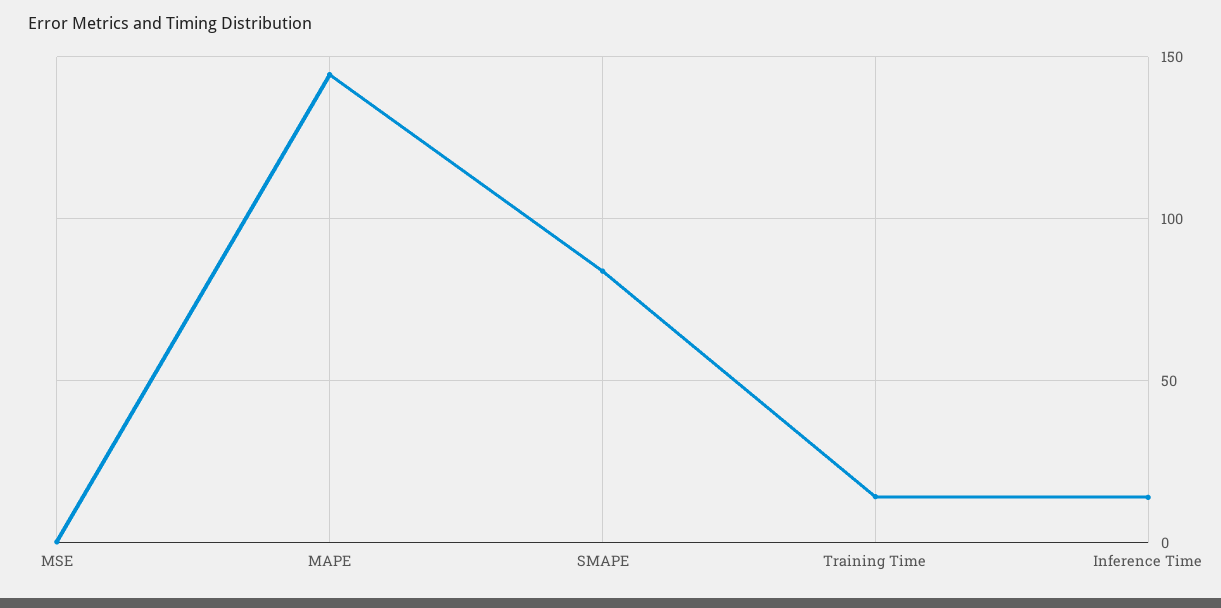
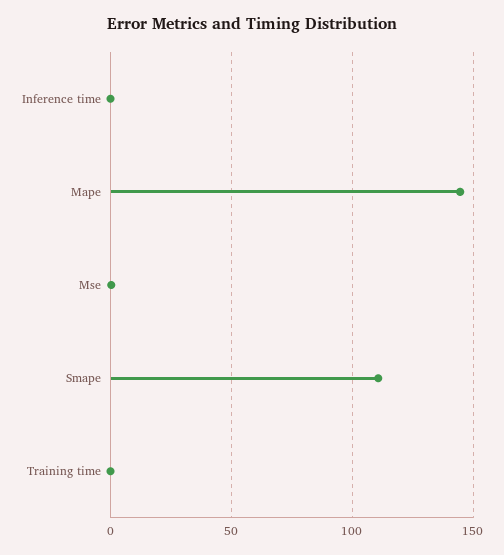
  {
    "MSE": 0,
    "MAPE": 145,
-   "SMAPE": 85,
+   "SMAPE": 110,
-   "Training Time": 15,
+   "Training Time": 0,
-   "Inference Time": 15
+   "Inference Time": 0
  }

